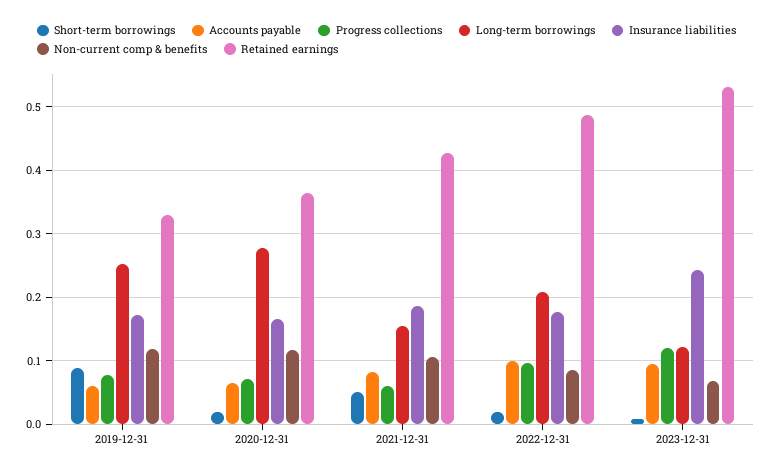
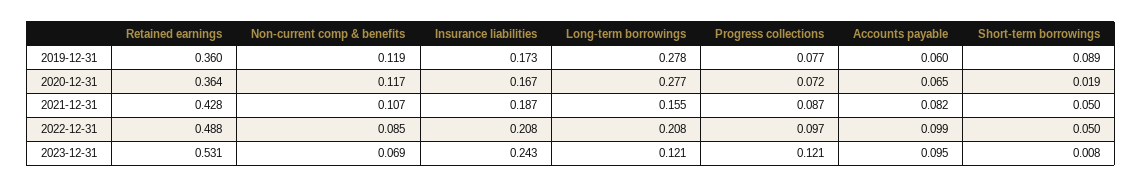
  {
    "Short-term borrowings": {
      "2019-12-31": 0.089,
      "2020-12-31": 0.019,
      "2021-12-31": 0.05,
-     "2022-12-31": 0.02,
+     "2022-12-31": 0.05,
      "2023-12-31": 0.008
    },
    "Accounts payable": {
      "2019-12-31": 0.06,
      "2020-12-31": 0.065,
      "2021-12-31": 0.082,
      "2022-12-31": 0.099,
      "2023-12-31": 0.095
    },
    "Progress collections": {
      "2019-12-31": 0.077,
      "2020-12-31": 0.072,
-     "2021-12-31": 0.06,
+     "2021-12-31": 0.087,
      "2022-12-31": 0.097,
      "2023-12-31": 0.121
    },
    "Long-term borrowings": {
-     "2019-12-31": 0.25,
+     "2019-12-31": 0.278,
      "2020-12-31": 0.277,
      "2021-12-31": 0.155,
      "2022-12-31": 0.208,
      "2023-12-31": 0.121
    },
    "Insurance liabilities": {
      "2019-12-31": 0.173,
      "2020-12-31": 0.167,
      "2021-12-31": 0.187,
-     "2022-12-31": 0.18,
+     "2022-12-31": 0.208,
      "2023-12-31": 0.243
    },
    "Non-current comp & benefits": {
      "2019-12-31": 0.119,
      "2020-12-31": 0.117,
      "2021-12-31": 0.107,
      "2022-12-31": 0.085,
      "2023-12-31": 0.069
    },
    "Retained earnings": {
-     "2019-12-31": 0.33,
+     "2019-12-31": 0.36,
      "2020-12-31": 0.364,
      "2021-12-31": 0.428,
      "2022-12-31": 0.488,
      "2023-12-31": 0.531
    }
  }

